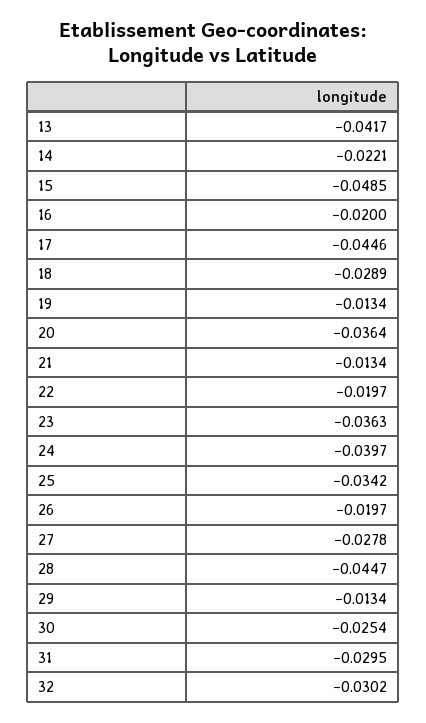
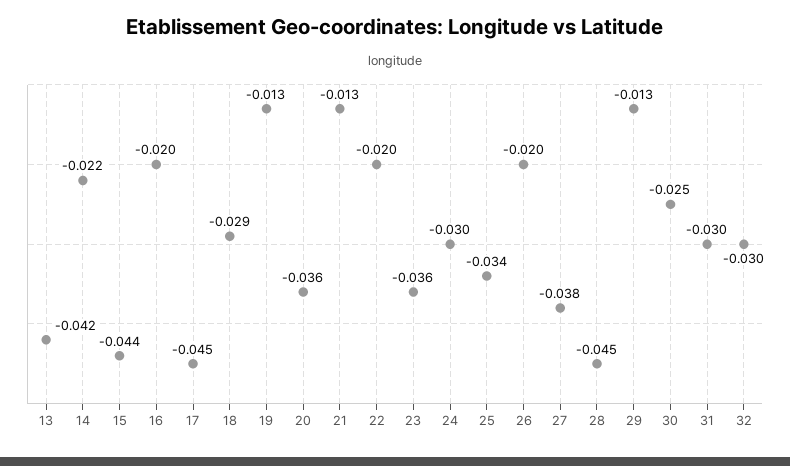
  {
    "13": -0.0417,
    "14": -0.0221,
-   "15": -0.0485,
+   "15": -0.044,
    "16": -0.02,
    "17": -0.0446,
    "18": -0.0289,
    "19": -0.0134,
    "20": -0.0364,
    "21": -0.0134,
    "22": -0.0197,
    "23": -0.0363,
-   "24": -0.0397,
+   "24": -0.03,
    "25": -0.0342,
    "26": -0.0197,
-   "27": -0.0278,
+   "27": -0.038,
    "28": -0.0447,
    "29": -0.0134,
    "30": -0.0254,
    "31": -0.0295,
    "32": -0.0302
  }

